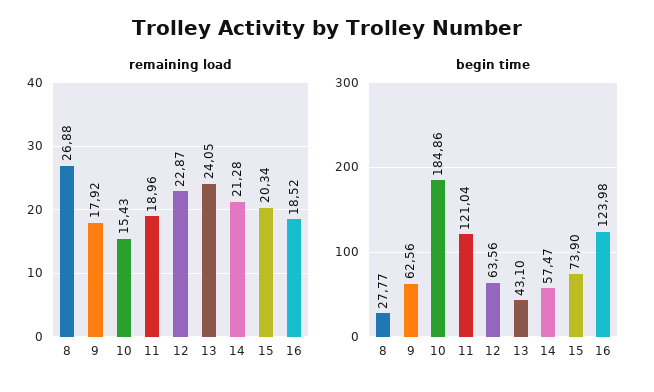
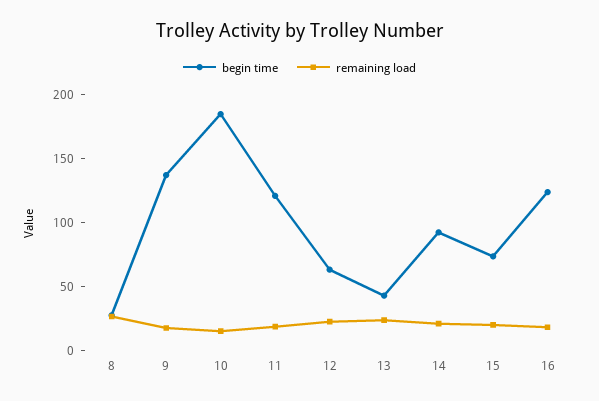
  {
    "remaining load": {
      "8": 26.88,
      "9": 17.92,
      "10": 15.43,
      "11": 18.96,
      "12": 22.87,
      "13": 24.05,
      "14": 21.28,
      "15": 20.34,
      "16": 18.52
    },
    "begin time": {
      "8": 27.77,
-     "9": 62.56,
+     "9": 140,
      "10": 184.86,
      "11": 121.04,
      "12": 63.56,
      "13": 43.1,
-     "14": 57.47,
+     "14": 90,
      "15": 73.9,
      "16": 123.98
    }
  }

